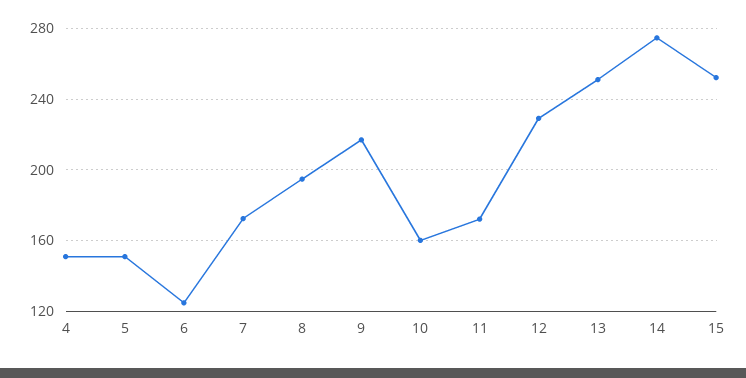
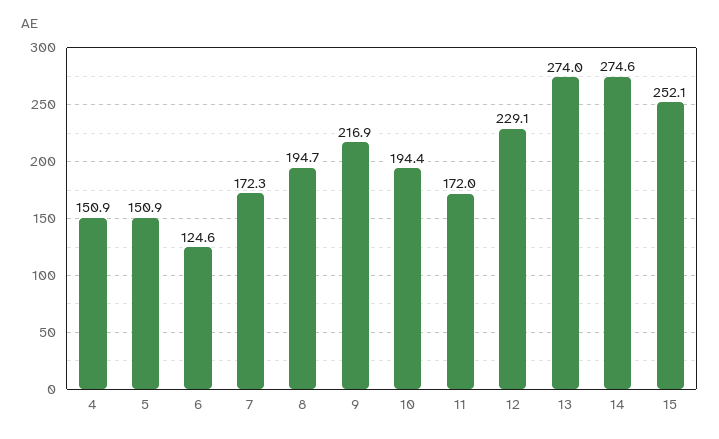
  {
    "4": 150.9,
    "5": 150.9,
    "6": 124.6,
    "7": 172.3,
    "8": 194.7,
    "9": 216.9,
-   "10": 160,
+   "10": 194.4,
    "11": 172,
    "12": 229.1,
-   "13": 250,
+   "13": 274,
    "14": 274.6,
    "15": 252.1
  }

